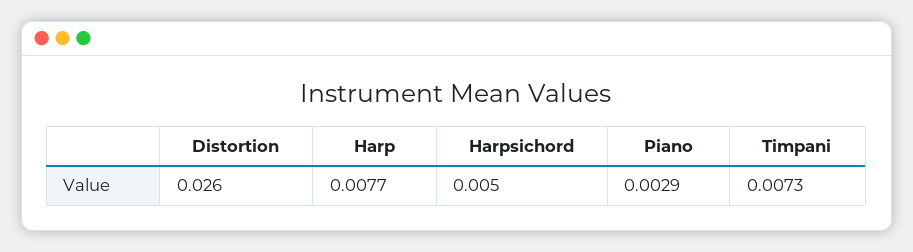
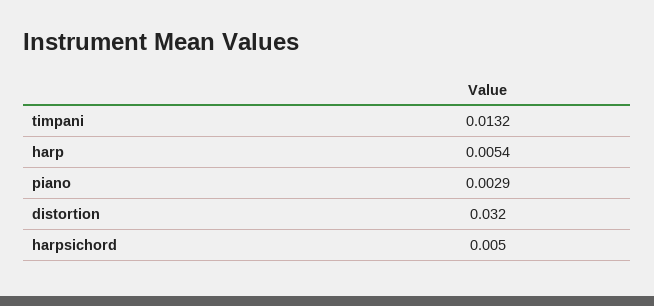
  {
-   "Distortion": 0.026,
+   "Distortion": 0.032,
-   "Harp": 0.0077,
+   "Harp": 0.0054,
    "Harpsichord": 0.005,
    "Piano": 0.0029,
-   "Timpani": 0.0073
+   "Timpani": 0.0132
  }

